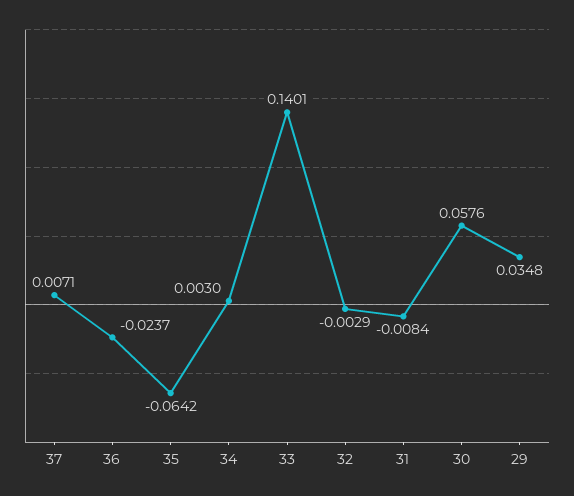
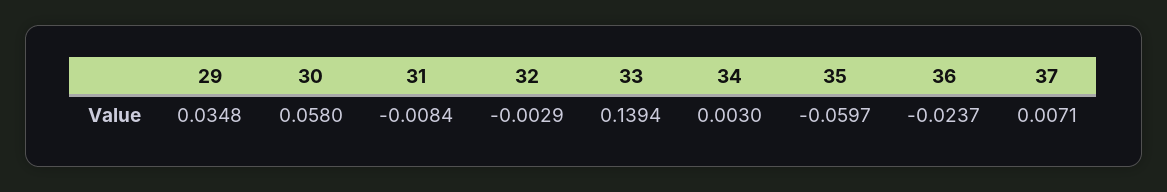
  {
    "37": 0.0071,
    "36": -0.0237,
-   "35": -0.0642,
+   "35": -0.0597,
    "34": 0.003,
-   "33": 0.1401,
+   "33": 0.1394,
    "32": -0.0029,
    "31": -0.0084,
-   "30": 0.0576,
+   "30": 0.058,
    "29": 0.0348
  }

